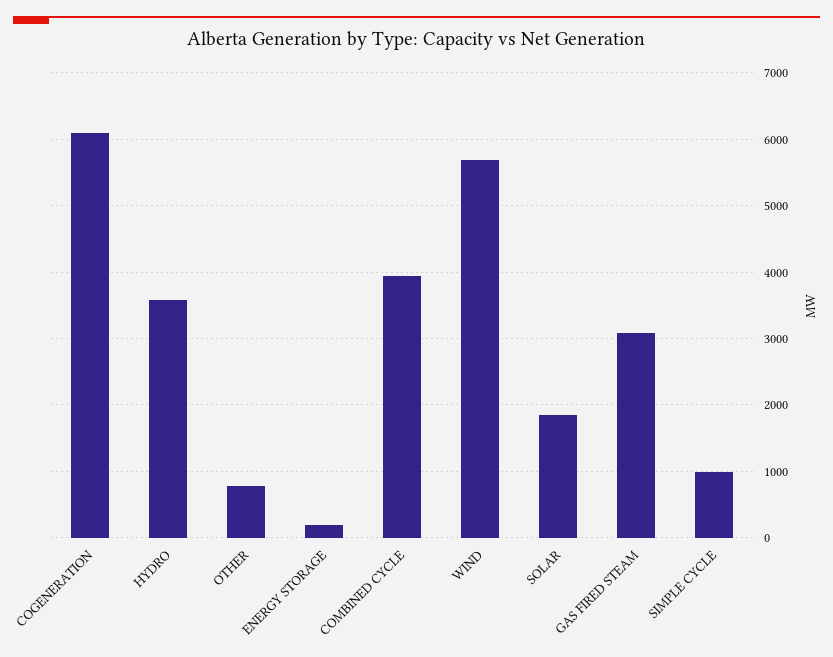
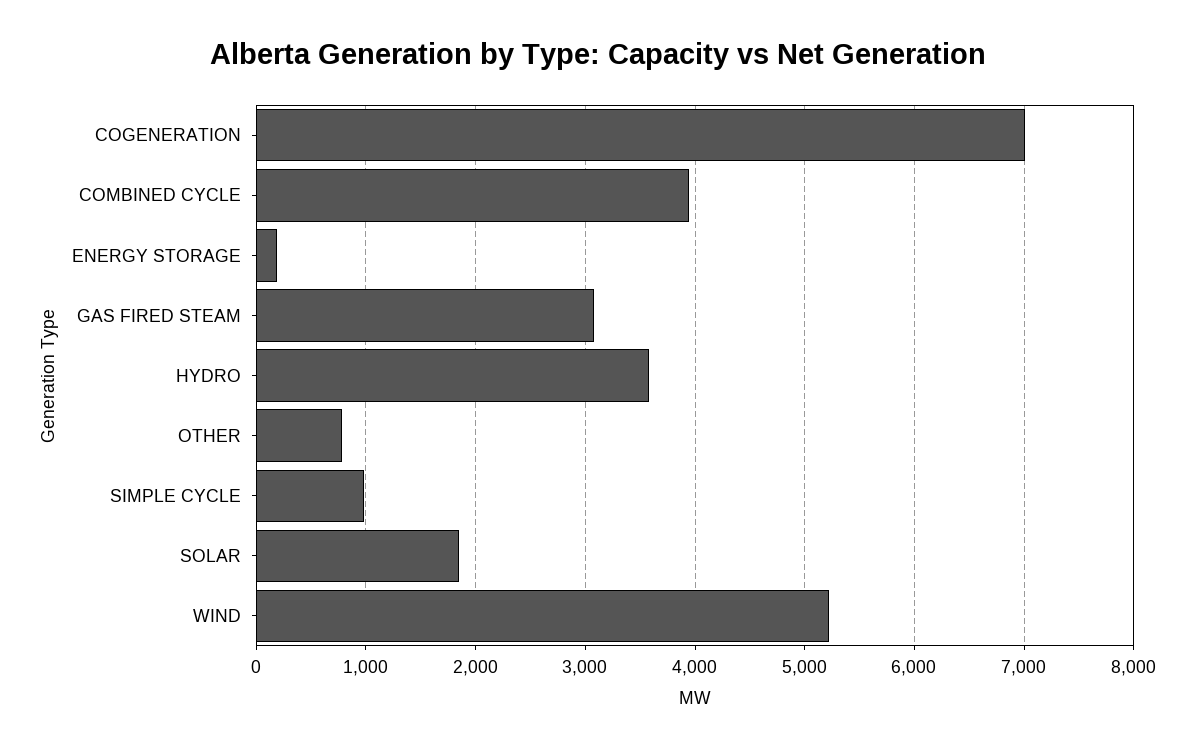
  {
-   "COGENERATION": 6100,
+   "COGENERATION": 7000,
    "HYDRO": 3600,
    "OTHER": 800,
    "ENERGY STORAGE": 200,
    "COMBINED CYCLE": 3900,
-   "WIND": 5700,
+   "WIND": 5200,
    "SOLAR": 1900,
    "GAS FIRED STEAM": 3100,
    "SIMPLE CYCLE": 1000
  }

